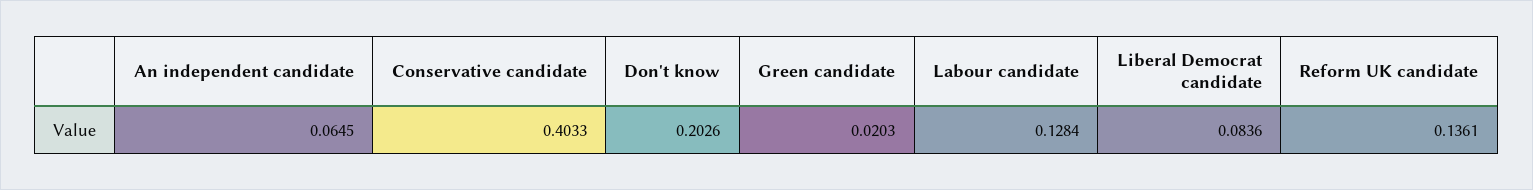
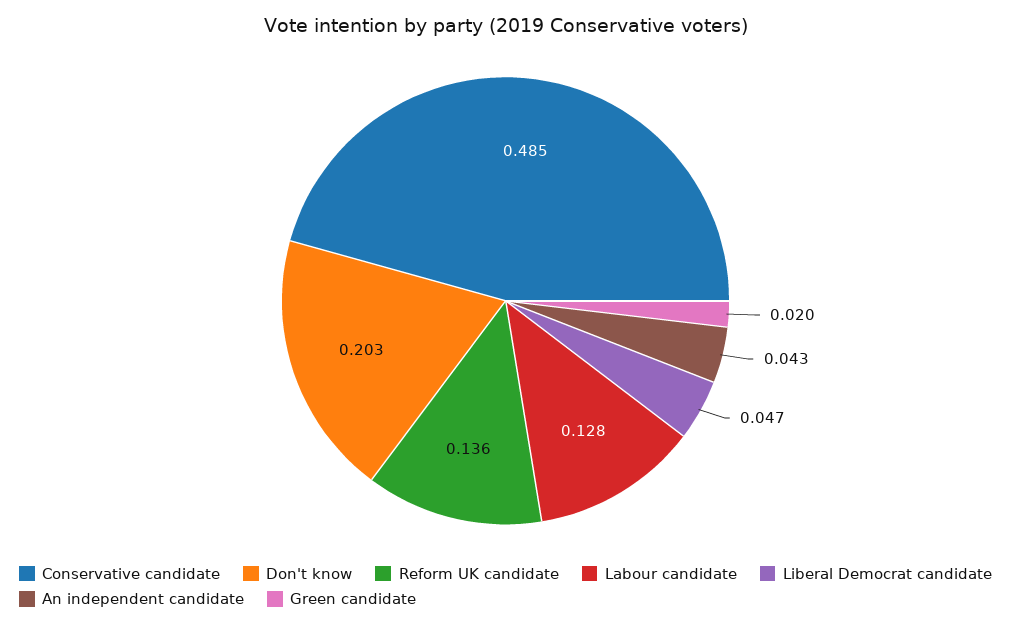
  {
-   "An independent candidate": 0.0645,
+   "An independent candidate": 0.043,
-   "Conservative candidate": 0.4033,
+   "Conservative candidate": 0.485,
    "Don't know": 0.2026,
    "Green candidate": 0.0203,
    "Labour candidate": 0.1284,
-   "Liberal Democrat candidate": 0.0836,
+   "Liberal Democrat candidate": 0.047,
    "Reform UK candidate": 0.1361
  }

